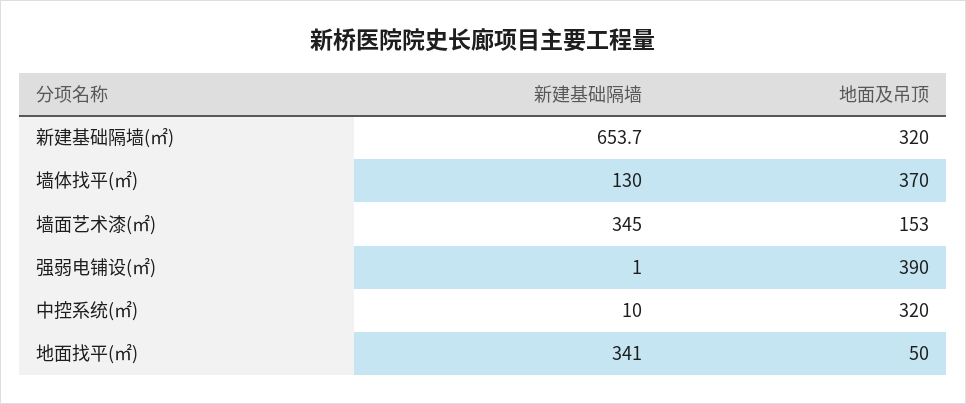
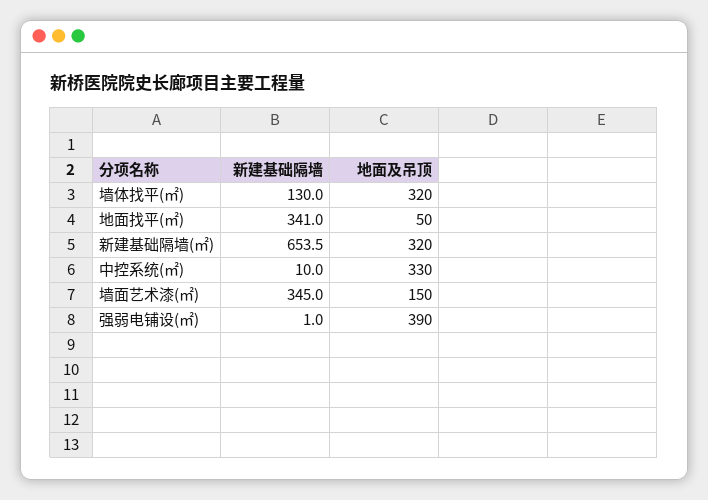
  {
    "新建基础隔墙": {
-     "新建基础隔墙(㎡)": 653.7,
+     "新建基础隔墙(㎡)": 653.5,
      "墙体找平(㎡)": 130,
      "墙面艺术漆(㎡)": 345,
      "强弱电铺设(㎡)": 1,
      "中控系统(㎡)": 10,
      "地面找平(㎡)": 341
    },
    "地面及吊顶": {
      "新建基础隔墙(㎡)": 320,
-     "墙体找平(㎡)": 370,
+     "墙体找平(㎡)": 320,
-     "墙面艺术漆(㎡)": 153,
+     "墙面艺术漆(㎡)": 150,
      "强弱电铺设(㎡)": 390,
-     "中控系统(㎡)": 320,
+     "中控系统(㎡)": 330,
      "地面找平(㎡)": 50
    }
  }

